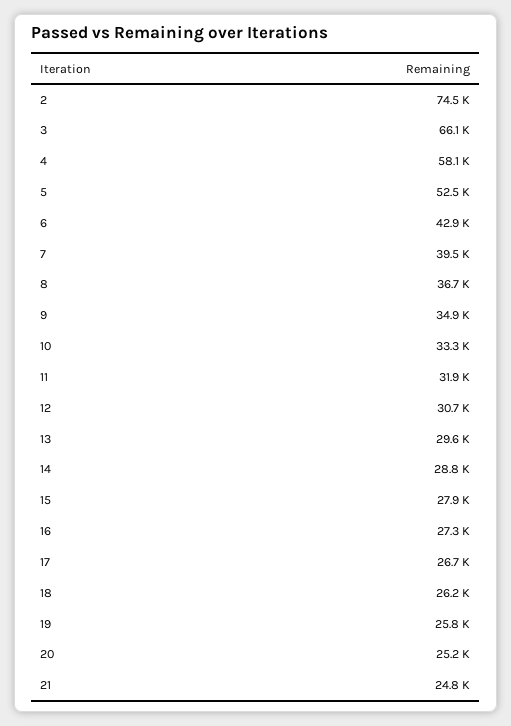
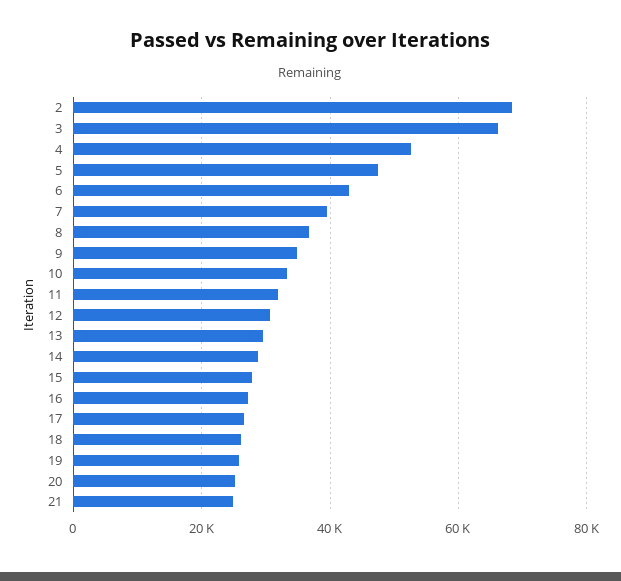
  {
-   "2": 74500,
+   "2": 68000,
    "3": 66100,
-   "4": 58100,
+   "4": 52000,
-   "5": 52500,
+   "5": 48000,
    "6": 42900,
    "7": 39500,
    "8": 36700,
    "9": 34900,
    "10": 33300,
    "11": 31900,
    "12": 30700,
    "13": 29600,
    "14": 28800,
    "15": 27900,
    "16": 27300,
    "17": 26700,
    "18": 26200,
    "19": 25800,
    "20": 25200,
    "21": 24800
  }

